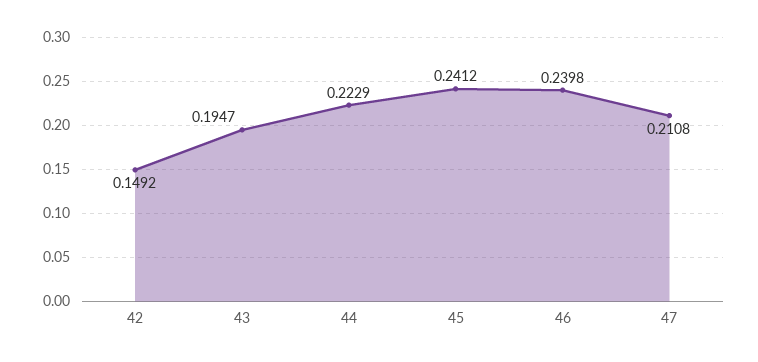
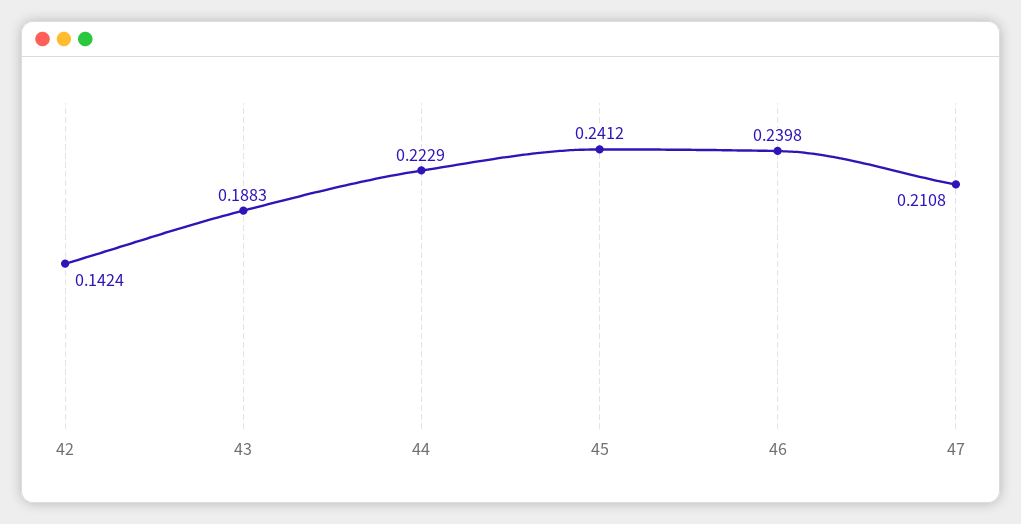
  {
-   "42": 0.1492,
+   "42": 0.1424,
-   "43": 0.1947,
+   "43": 0.1883,
    "44": 0.2229,
    "45": 0.2412,
    "46": 0.2398,
    "47": 0.2108
  }

